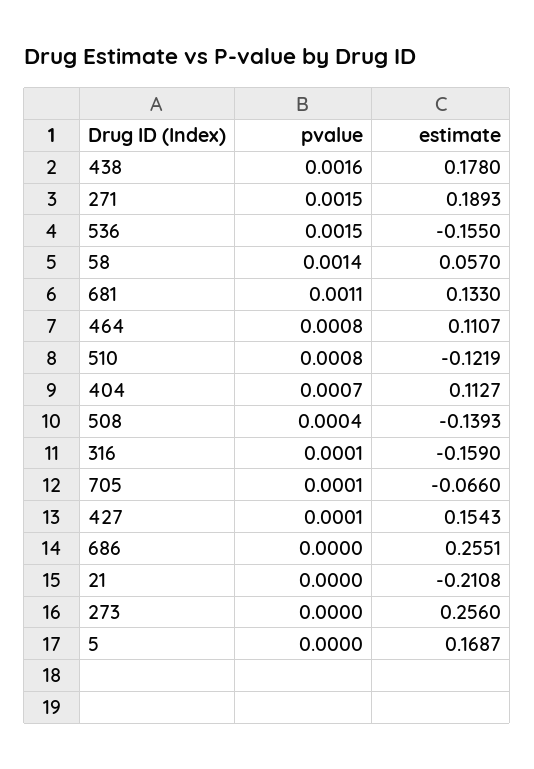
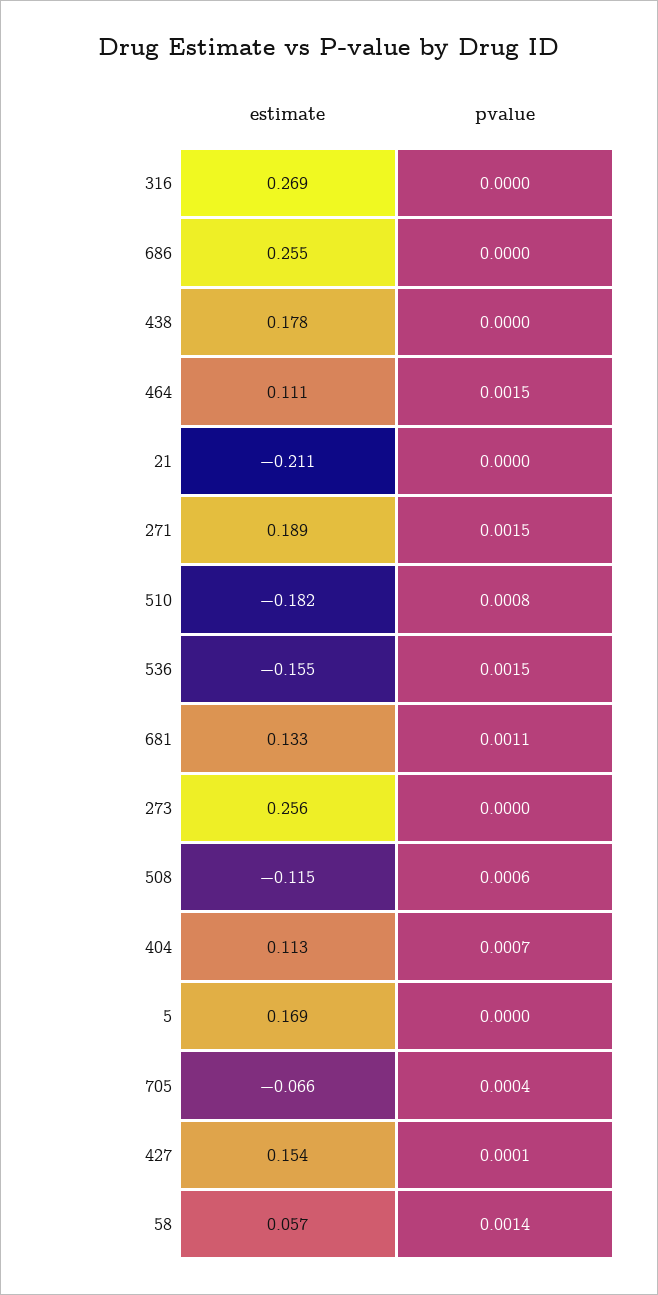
  {
    "pvalue": {
-     "438": 0.0016,
+     "438": 0,
      "271": 0.0015,
      "536": 0.0015,
      "58": 0.0014,
      "681": 0.0011,
-     "464": 0.0008,
+     "464": 0.0015,
      "510": 0.0008,
      "404": 0.0007,
-     "508": 0.0004,
+     "508": 0.0006,
-     "316": 0.0001,
+     "316": 0,
-     "705": 0.0001,
+     "705": 0.0004,
      "427": 0.0001,
      "686": 0,
      "21": 0,
      "273": 0,
      "5": 0
    },
    "estimate": {
      "438": 0.178,
      "271": 0.1893,
      "536": -0.155,
      "58": 0.057,
      "681": 0.133,
      "464": 0.1107,
-     "510": -0.1219,
+     "510": -0.182,
      "404": 0.1127,
-     "508": -0.1393,
+     "508": -0.115,
-     "316": -0.159,
+     "316": 0.269,
      "705": -0.066,
      "427": 0.1543,
      "686": 0.2551,
      "21": -0.2108,
      "273": 0.256,
      "5": 0.1687
    }
  }

